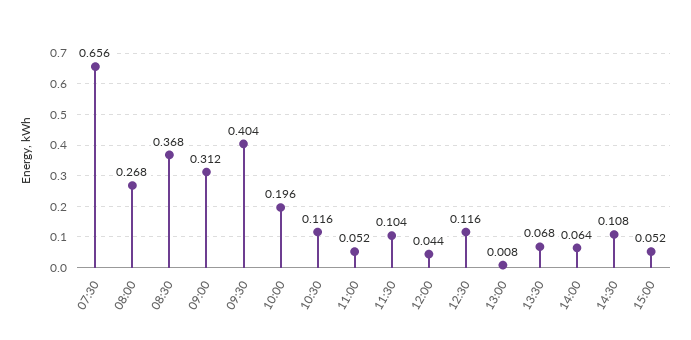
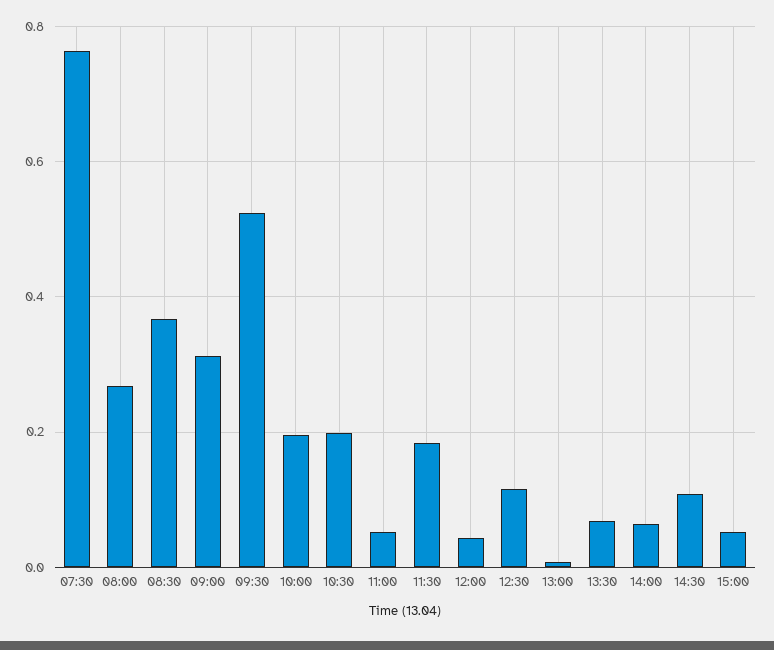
  {
-   "07:30": 0.656,
+   "07:30": 0.76,
    "08:00": 0.268,
    "08:30": 0.368,
    "09:00": 0.312,
-   "09:30": 0.404,
+   "09:30": 0.52,
    "10:00": 0.196,
-   "10:30": 0.116,
+   "10:30": 0.2,
    "11:00": 0.052,
-   "11:30": 0.104,
+   "11:30": 0.18,
    "12:00": 0.044,
    "12:30": 0.116,
    "13:00": 0.008,
    "13:30": 0.068,
    "14:00": 0.064,
    "14:30": 0.108,
    "15:00": 0.052
  }

